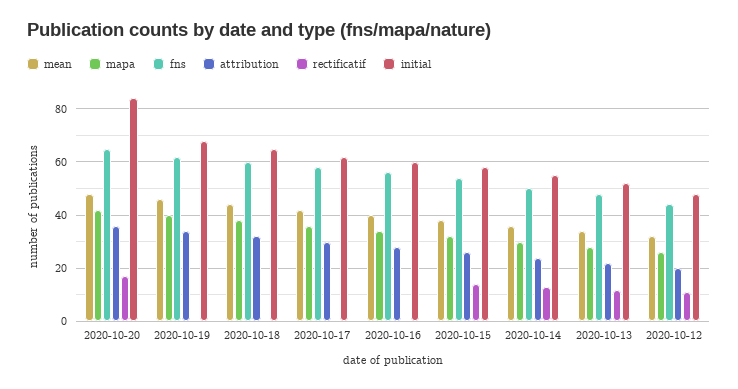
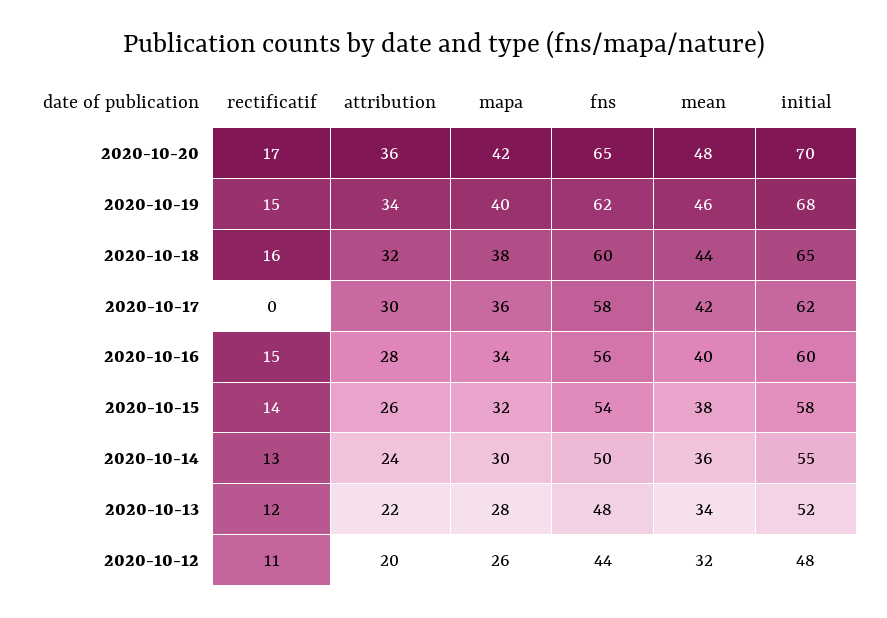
  {
    "mean": {
      "2020-10-20": 48,
      "2020-10-19": 46,
      "2020-10-18": 44,
      "2020-10-17": 42,
      "2020-10-16": 40,
      "2020-10-15": 38,
      "2020-10-14": 36,
      "2020-10-13": 34,
      "2020-10-12": 32
    },
    "mapa": {
      "2020-10-20": 42,
      "2020-10-19": 40,
      "2020-10-18": 38,
      "2020-10-17": 36,
      "2020-10-16": 34,
      "2020-10-15": 32,
      "2020-10-14": 30,
      "2020-10-13": 28,
      "2020-10-12": 26
    },
    "fns": {
      "2020-10-20": 65,
      "2020-10-19": 62,
      "2020-10-18": 60,
      "2020-10-17": 58,
      "2020-10-16": 56,
      "2020-10-15": 54,
      "2020-10-14": 50,
      "2020-10-13": 48,
      "2020-10-12": 44
    },
    "attribution": {
      "2020-10-20": 36,
      "2020-10-19": 34,
      "2020-10-18": 32,
      "2020-10-17": 30,
      "2020-10-16": 28,
      "2020-10-15": 26,
      "2020-10-14": 24,
      "2020-10-13": 22,
      "2020-10-12": 20
    },
    "rectificatif": {
      "2020-10-20": 17,
-     "2020-10-19": 0,
+     "2020-10-19": 15,
-     "2020-10-18": 0,
+     "2020-10-18": 16,
      "2020-10-17": 0,
-     "2020-10-16": 0,
+     "2020-10-16": 15,
      "2020-10-15": 14,
      "2020-10-14": 13,
      "2020-10-13": 12,
      "2020-10-12": 11
    },
    "initial": {
-     "2020-10-20": 85,
+     "2020-10-20": 70,
      "2020-10-19": 68,
      "2020-10-18": 65,
      "2020-10-17": 62,
      "2020-10-16": 60,
      "2020-10-15": 58,
      "2020-10-14": 55,
      "2020-10-13": 52,
      "2020-10-12": 48
    }
  }

